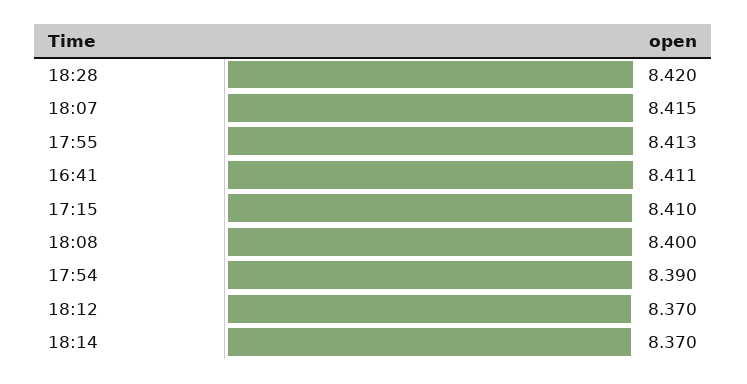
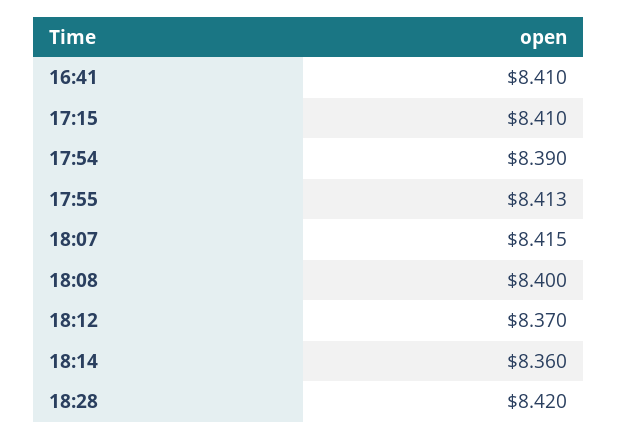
  {
    "18:28": 8.42,
    "18:07": 8.415,
    "17:55": 8.413,
-   "16:41": 8.411,
+   "16:41": 8.41,
    "17:15": 8.41,
    "18:08": 8.4,
    "17:54": 8.39,
    "18:12": 8.37,
-   "18:14": 8.37
+   "18:14": 8.36
  }

